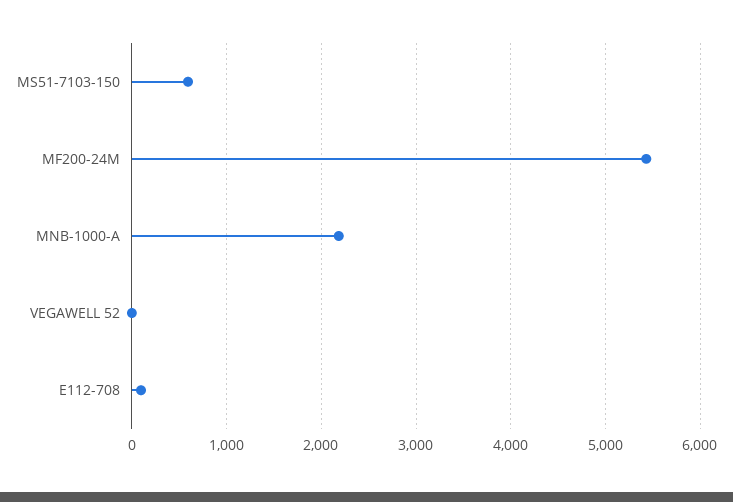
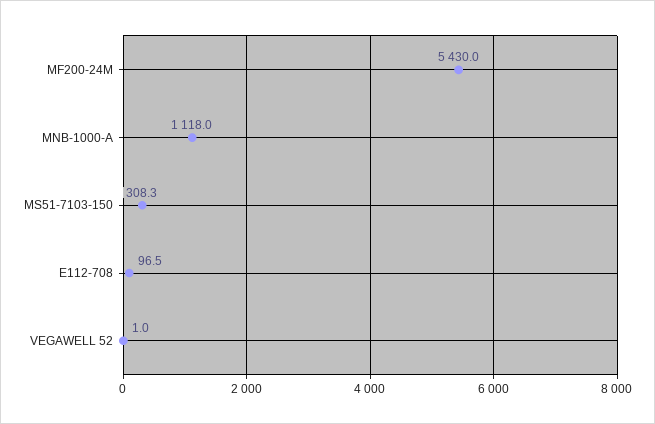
  {
-   "MS51-7103-150": 600,
+   "MS51-7103-150": 308.3,
    "MF200-24M": 5430,
-   "MNB-1000-A": 2200,
+   "MNB-1000-A": 1118,
    "VEGAWELL 52": 1,
    "E112-708": 96.5
  }

